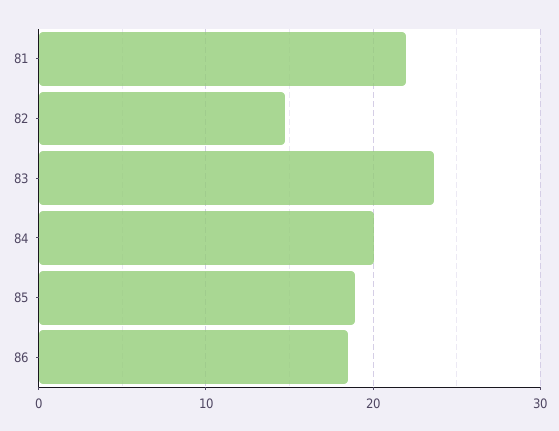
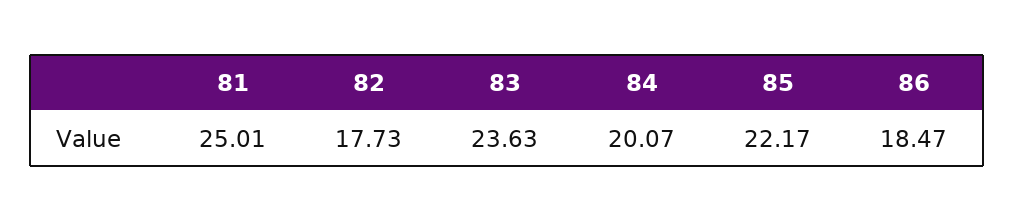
  {
-   "81": 22,
+   "81": 25.01,
-   "82": 15,
+   "82": 17.73,
    "83": 23.63,
    "84": 20.07,
-   "85": 19,
+   "85": 22.17,
    "86": 18.47
  }

